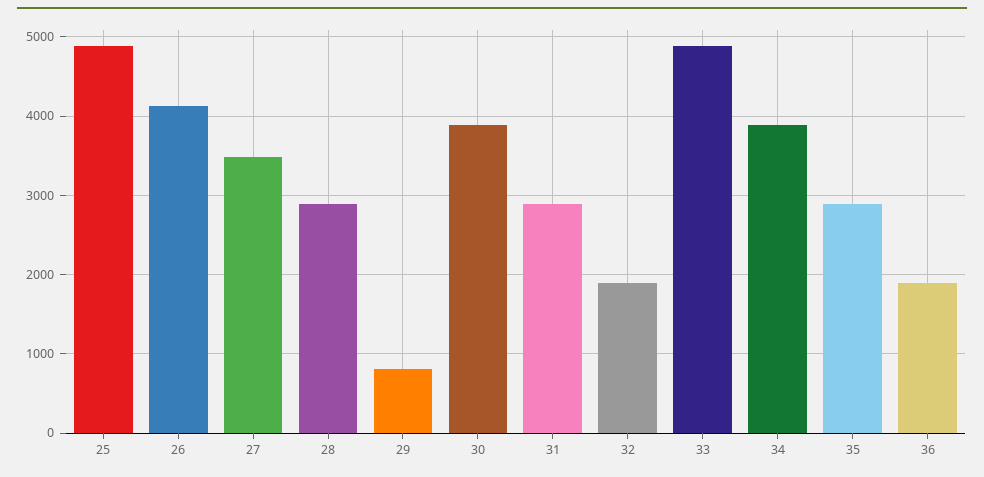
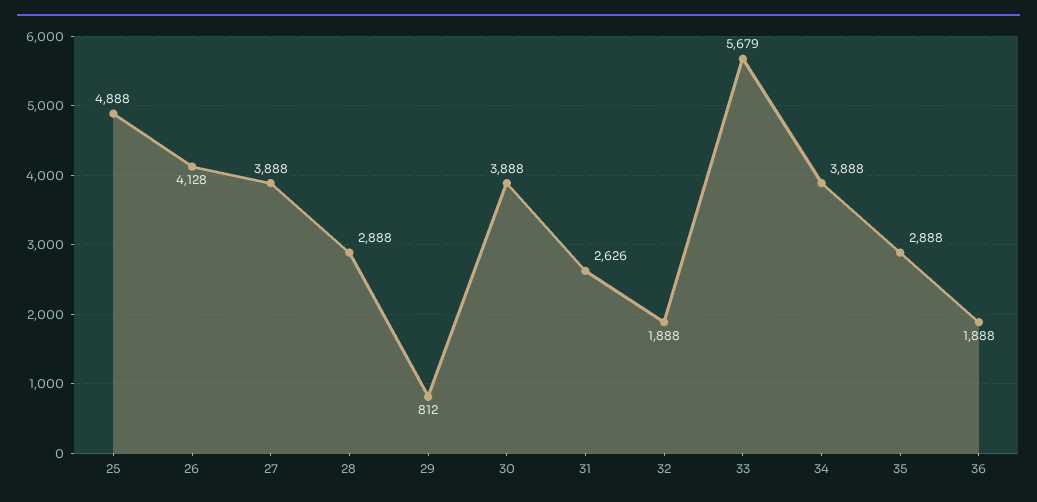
  {
    "25": 4888,
    "26": 4128,
-   "27": 3500,
+   "27": 3888,
    "28": 2888,
    "29": 812,
    "30": 3888,
-   "31": 2900,
+   "31": 2626,
    "32": 1888,
-   "33": 4900,
+   "33": 5679,
    "34": 3888,
    "35": 2888,
    "36": 1888
  }

